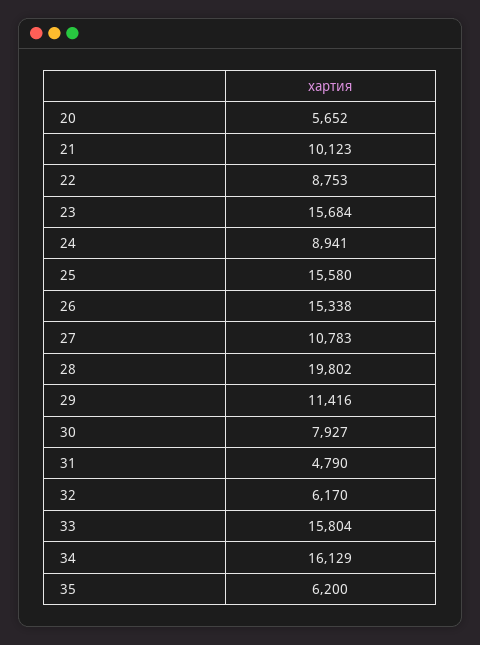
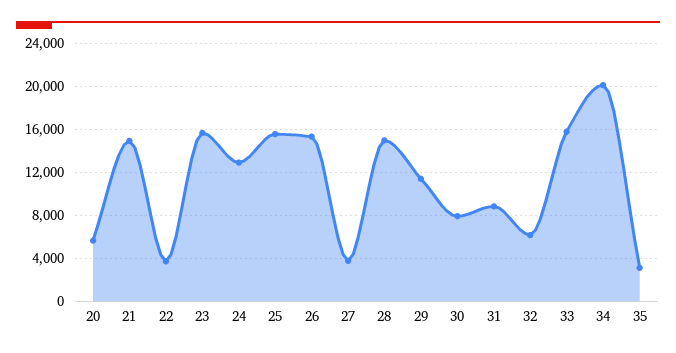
  {
    "20": 5652,
-   "21": 10123,
+   "21": 15000,
-   "22": 8753,
+   "22": 4000,
    "23": 15684,
-   "24": 8941,
+   "24": 13000,
    "25": 15580,
    "26": 15338,
-   "27": 10783,
+   "27": 4000,
-   "28": 19802,
+   "28": 15000,
    "29": 11416,
    "30": 7927,
-   "31": 4790,
+   "31": 9000,
    "32": 6170,
    "33": 15804,
-   "34": 16129,
+   "34": 20000,
-   "35": 6200
+   "35": 3000
  }

